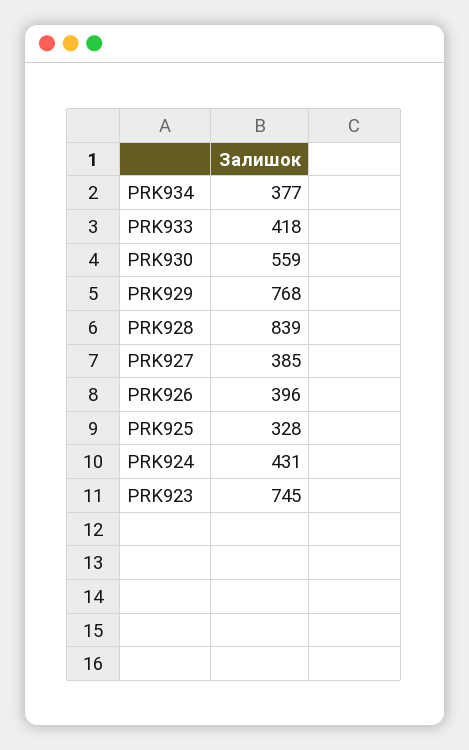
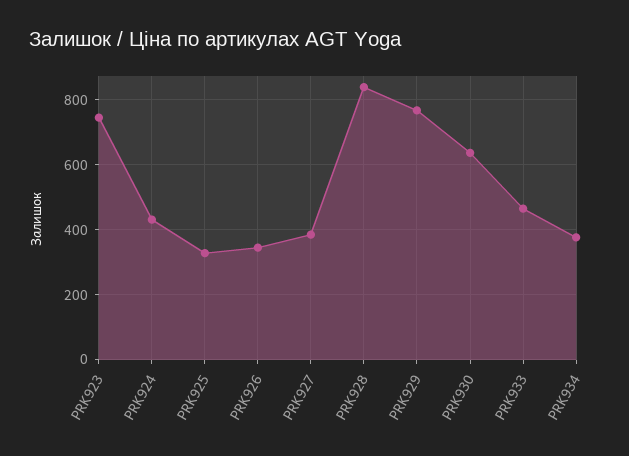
  {
    "PRK934": 377,
-   "PRK933": 418,
+   "PRK933": 460,
-   "PRK930": 559,
+   "PRK930": 640,
    "PRK929": 768,
    "PRK928": 839,
    "PRK927": 385,
-   "PRK926": 396,
+   "PRK926": 340,
    "PRK925": 328,
    "PRK924": 431,
    "PRK923": 745
  }

